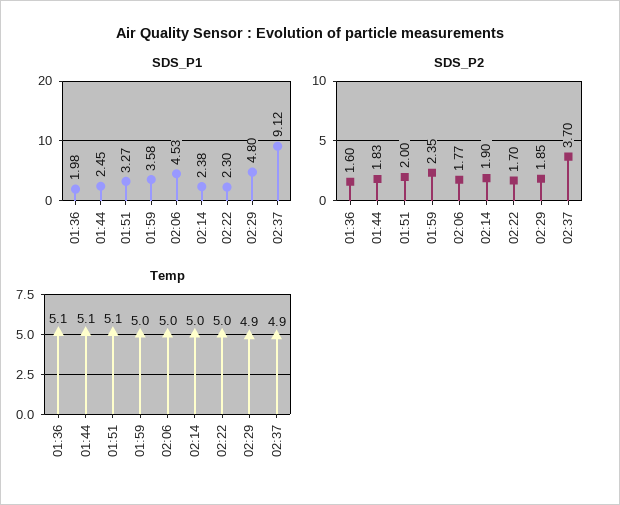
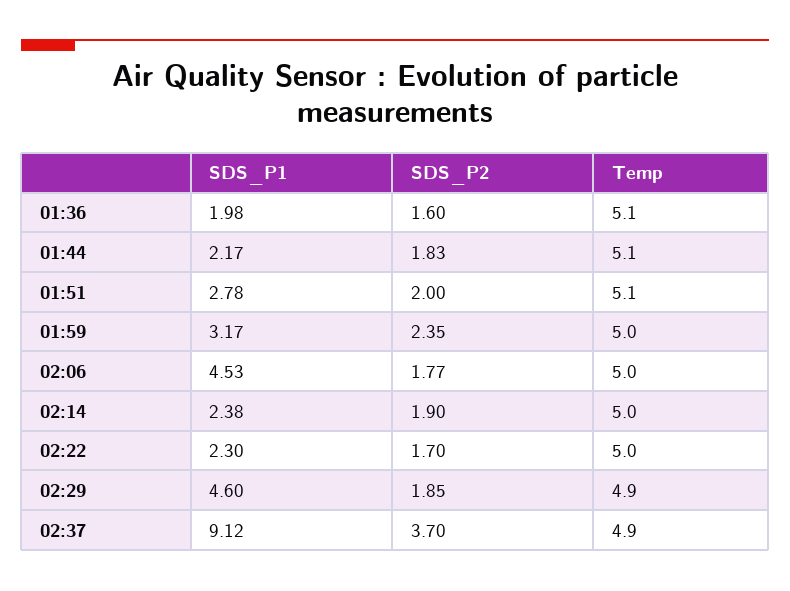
  {
    "SDS_P1": {
      "01:36": 1.98,
-     "01:44": 2.45,
+     "01:44": 2.17,
-     "01:51": 3.27,
+     "01:51": 2.78,
-     "01:59": 3.58,
+     "01:59": 3.17,
      "02:06": 4.53,
      "02:14": 2.38,
      "02:22": 2.3,
-     "02:29": 4.8,
+     "02:29": 4.6,
      "02:37": 9.12
    },
    "SDS_P2": {
      "01:36": 1.6,
      "01:44": 1.83,
      "01:51": 2,
      "01:59": 2.35,
      "02:06": 1.77,
      "02:14": 1.9,
      "02:22": 1.7,
      "02:29": 1.85,
      "02:37": 3.7
    },
    "Temp": {
      "01:36": 5.1,
      "01:44": 5.1,
      "01:51": 5.1,
      "01:59": 5,
      "02:06": 5,
      "02:14": 5,
      "02:22": 5,
      "02:29": 4.9,
      "02:37": 4.9
    }
  }

